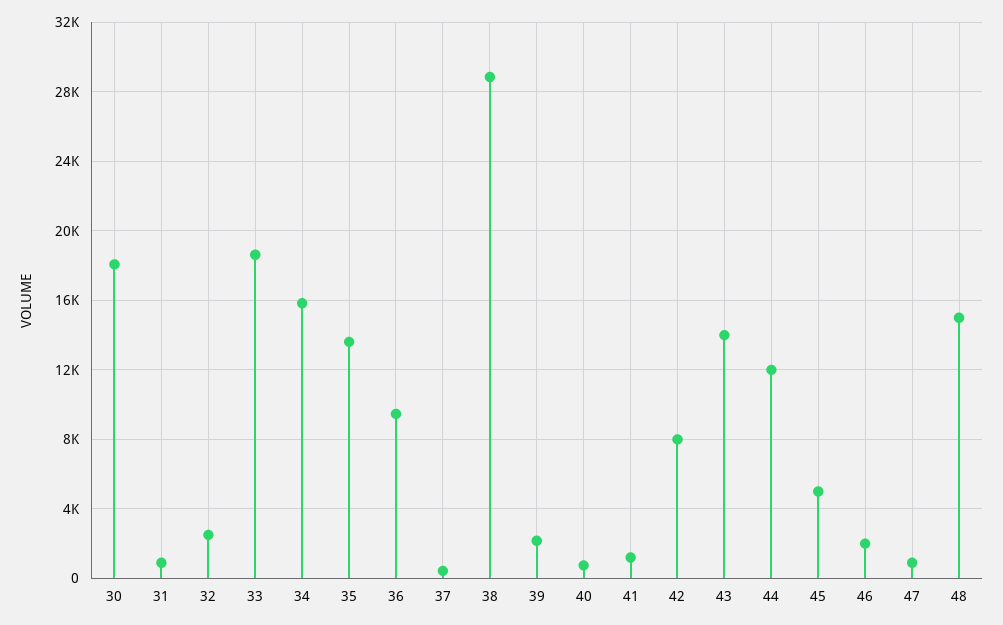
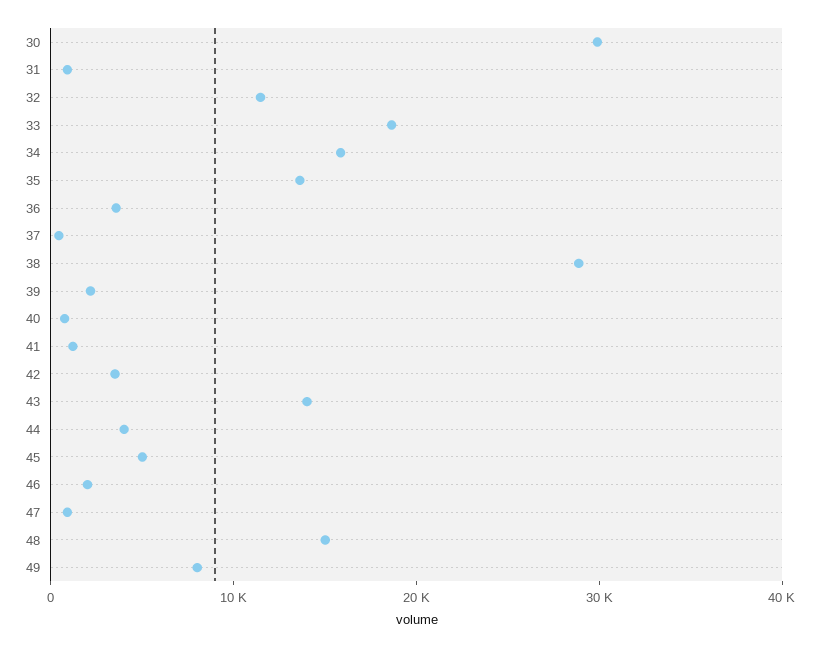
  {
-   "30": 18000,
+   "30": 30000,
    "31": 1000,
-   "32": 2500,
+   "32": 12000,
    "33": 18500,
    "34": 16000,
    "35": 13500,
-   "36": 9500,
+   "36": 4000,
    "37": 500,
    "38": 29000,
    "39": 2000,
    "40": 500,
    "41": 1000,
-   "42": 8000,
+   "42": 4000,
    "43": 14000,
-   "44": 12000,
+   "44": 4000,
    "45": 5000,
    "46": 2000,
    "47": 1000,
-   "48": 15000
+   "48": 15000,
+   "49": 8000
  }

